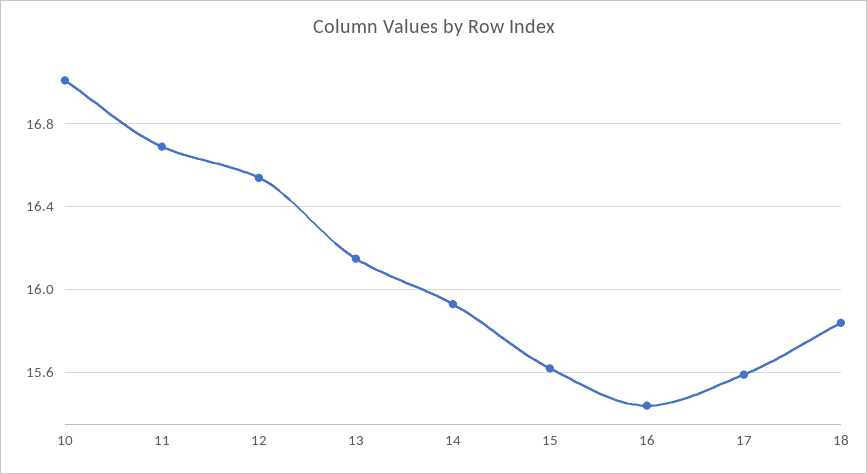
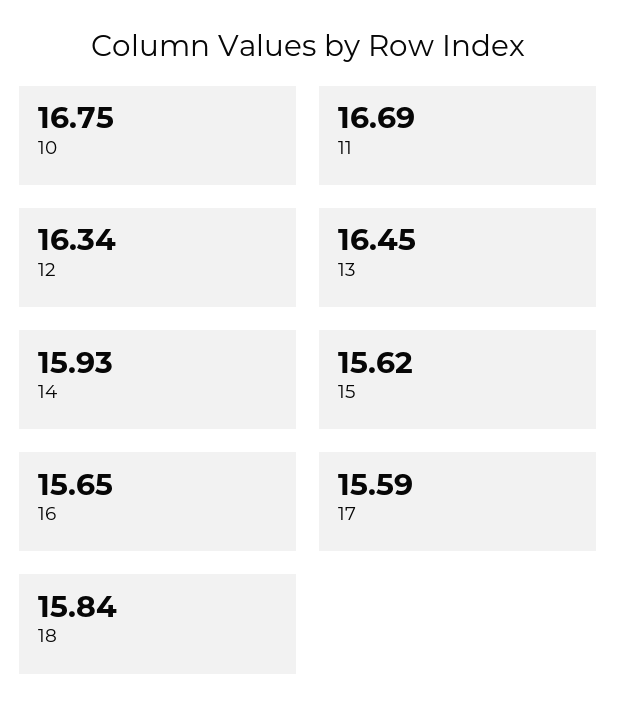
  {
-   "10": 17,
+   "10": 16.75,
    "11": 16.69,
-   "12": 16.55,
+   "12": 16.34,
-   "13": 16.15,
+   "13": 16.45,
    "14": 15.93,
    "15": 15.62,
-   "16": 15.45,
+   "16": 15.65,
    "17": 15.59,
    "18": 15.84
  }

